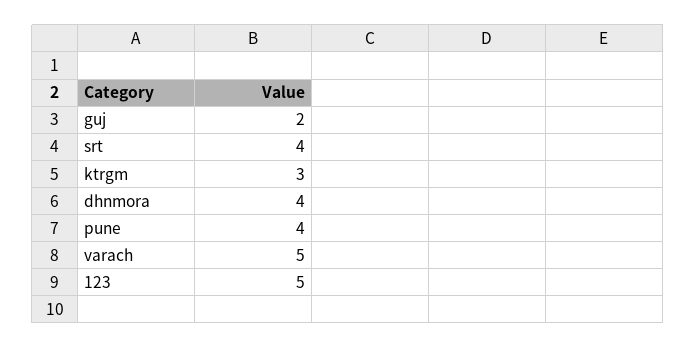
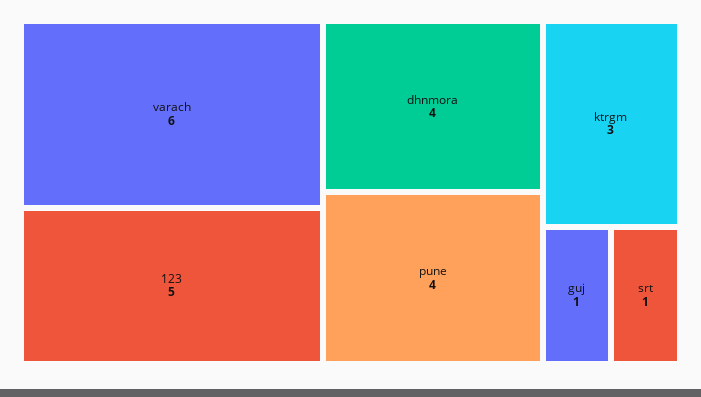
  {
-   "guj": 2,
+   "guj": 1,
-   "srt": 4,
+   "srt": 1,
    "ktrgm": 3,
    "dhnmora": 4,
    "pune": 4,
-   "varach": 5,
+   "varach": 6,
    "123": 5
  }

